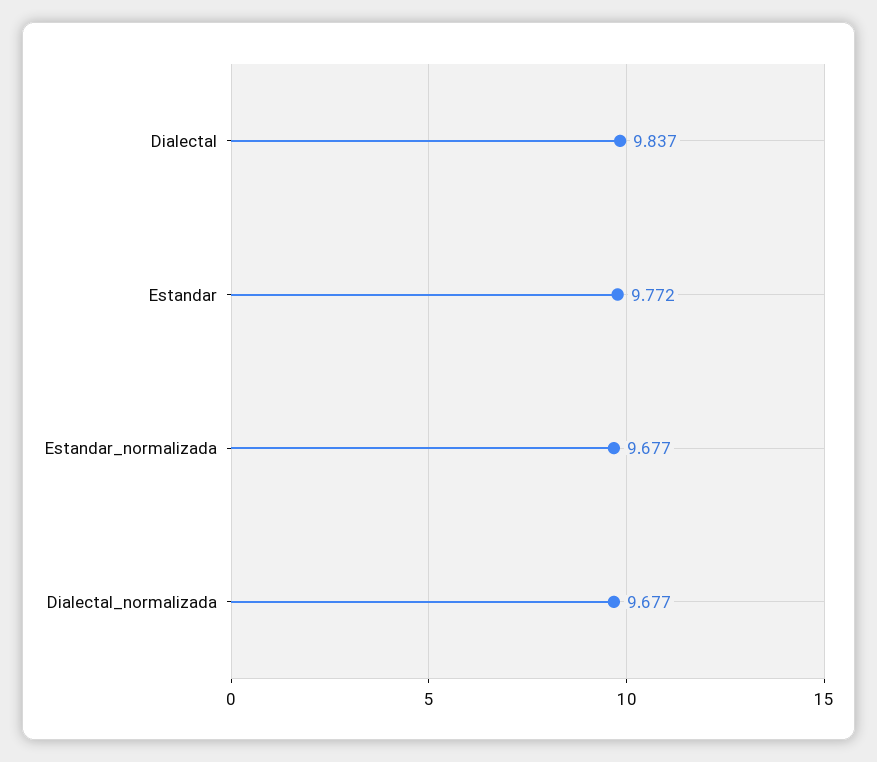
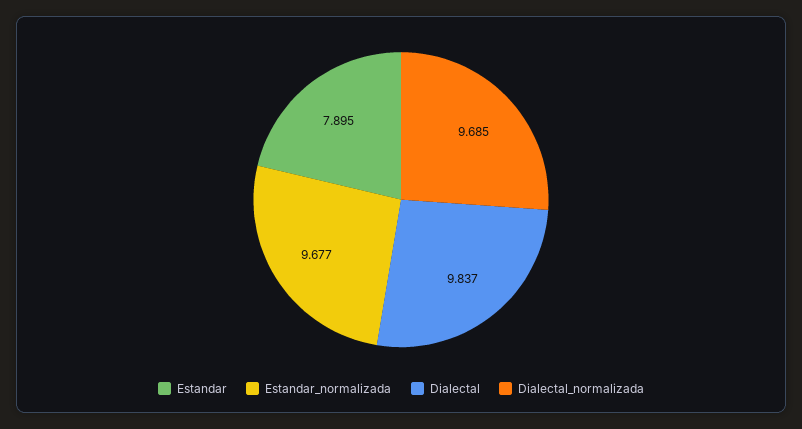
  {
    "Dialectal": 9.837,
-   "Estandar": 9.772,
+   "Estandar": 7.895,
    "Estandar_normalizada": 9.677,
-   "Dialectal_normalizada": 9.677
+   "Dialectal_normalizada": 9.685
  }

